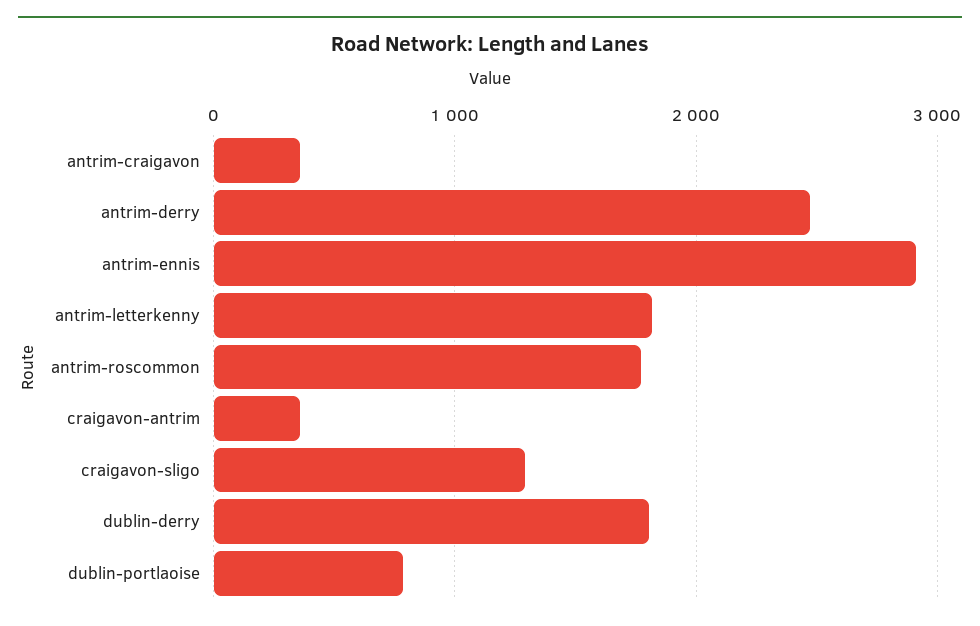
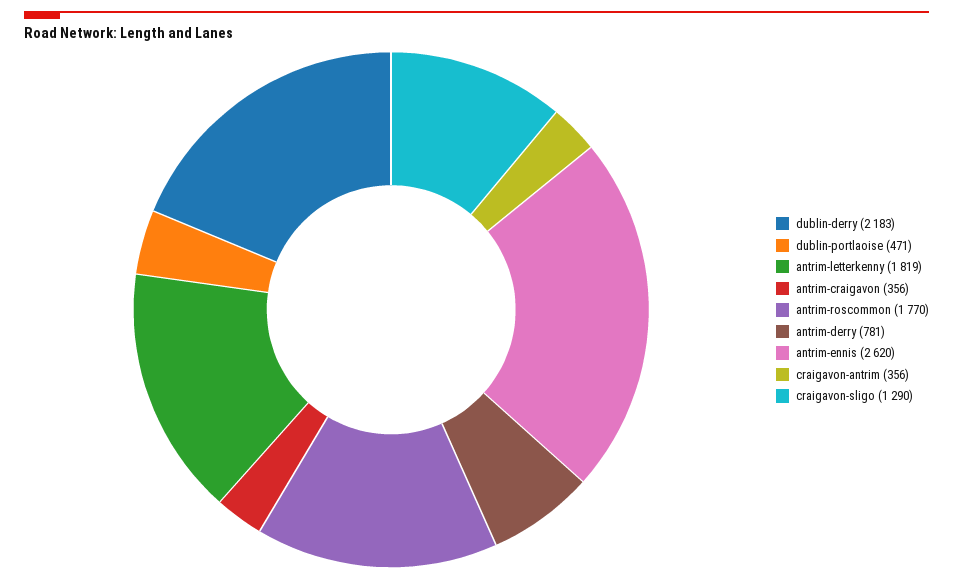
  {
    "antrim-craigavon": 356,
-   "antrim-derry": 2500,
+   "antrim-derry": 781,
-   "antrim-ennis": 2900,
+   "antrim-ennis": 2620,
    "antrim-letterkenny": 1819,
    "antrim-roscommon": 1770,
    "craigavon-antrim": 356,
    "craigavon-sligo": 1290,
-   "dublin-derry": 1800,
+   "dublin-derry": 2183,
-   "dublin-portlaoise": 800
+   "dublin-portlaoise": 471
  }

